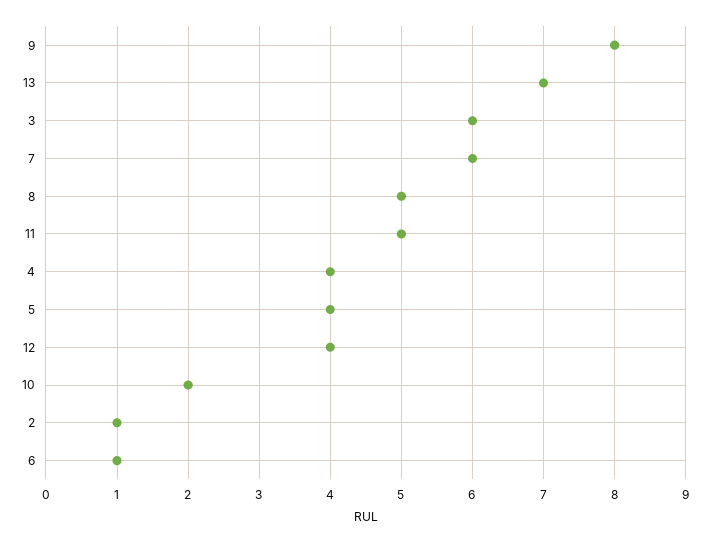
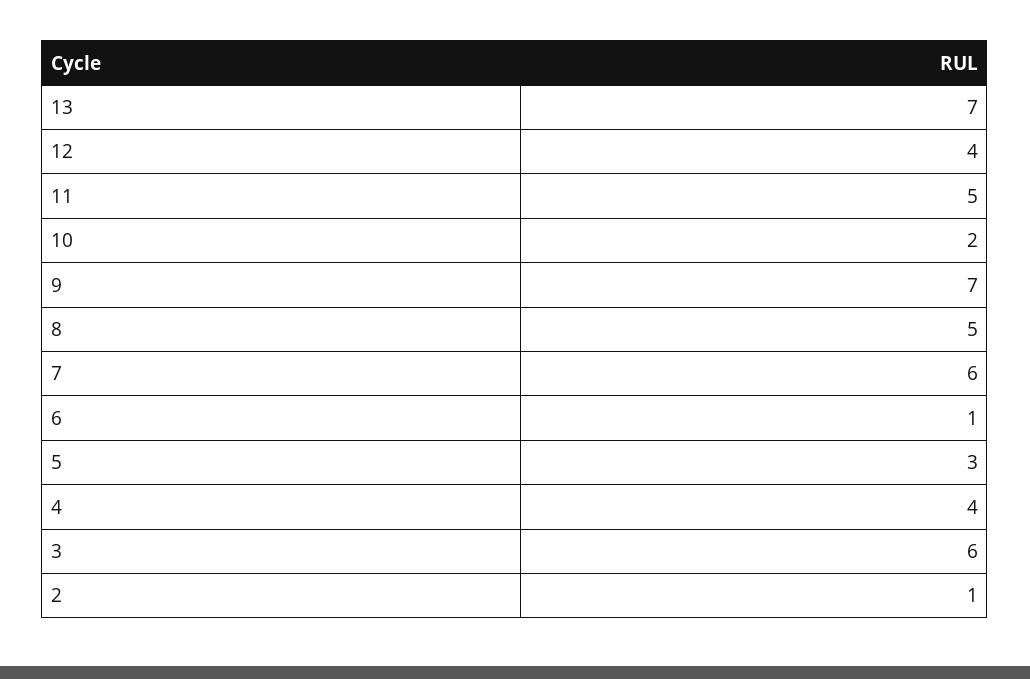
  {
-   "9": 8,
+   "9": 7,
    "13": 7,
    "3": 6,
    "7": 6,
    "8": 5,
    "11": 5,
    "4": 4,
-   "5": 4,
+   "5": 3,
    "12": 4,
    "10": 2,
    "2": 1,
    "6": 1
  }

